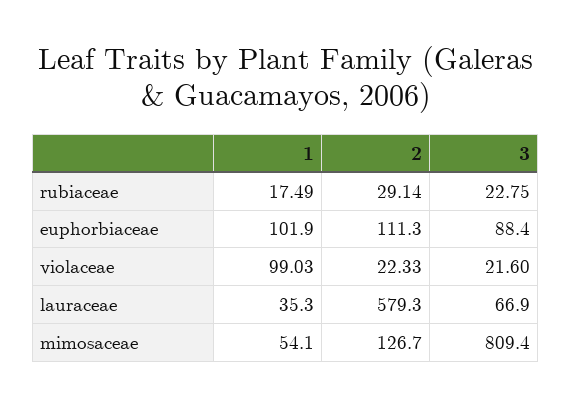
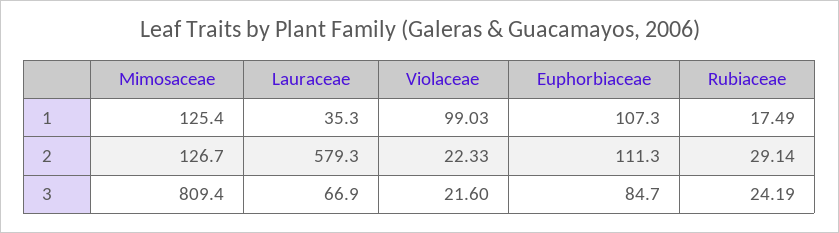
  {
    "1": {
      "rubiaceae": 17.49,
-     "euphorbiaceae": 101.9,
+     "euphorbiaceae": 107.3,
      "violaceae": 99.03,
      "lauraceae": 35.3,
-     "mimosaceae": 54.1
+     "mimosaceae": 125.4
    },
    "2": {
      "rubiaceae": 29.14,
      "euphorbiaceae": 111.3,
      "violaceae": 22.33,
      "lauraceae": 579.3,
      "mimosaceae": 126.7
    },
    "3": {
-     "rubiaceae": 22.75,
+     "rubiaceae": 24.19,
-     "euphorbiaceae": 88.4,
+     "euphorbiaceae": 84.7,
      "violaceae": 21.6,
      "lauraceae": 66.9,
      "mimosaceae": 809.4
    }
  }

